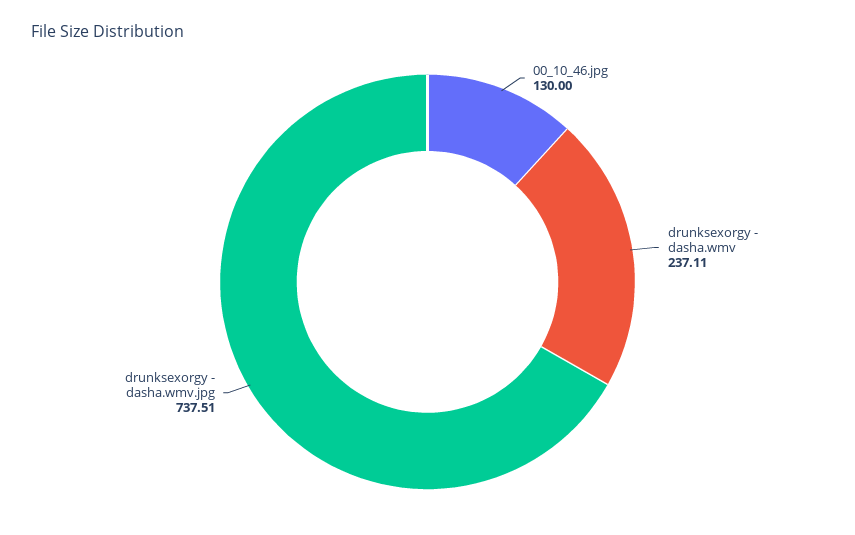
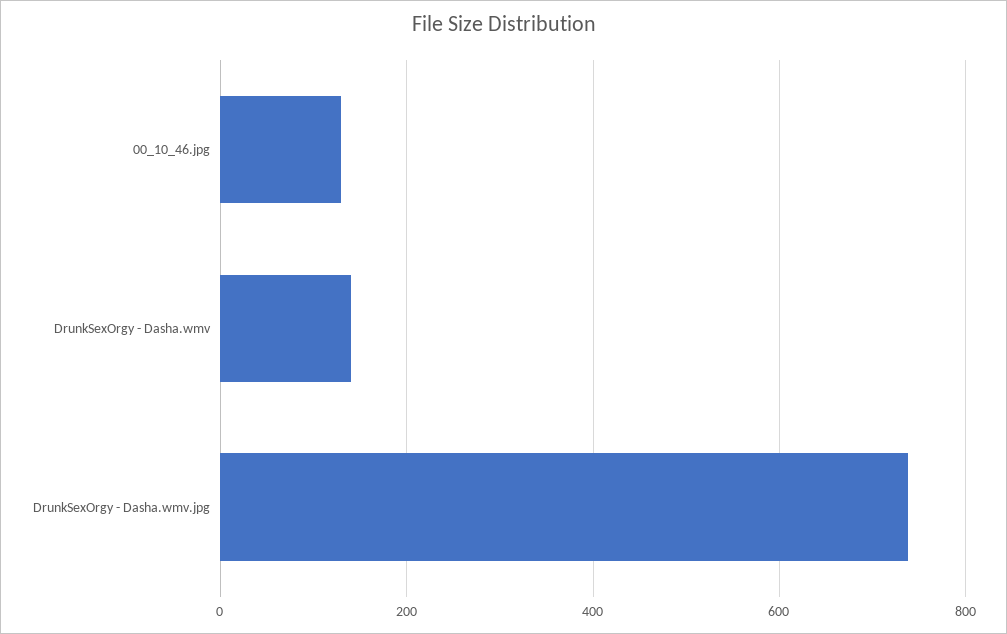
  {
    "00_10_46.jpg": 130,
-   "drunksexorgy - dasha.wmv": 237.11,
+   "drunksexorgy - dasha.wmv": 140,
    "drunksexorgy - dasha.wmv.jpg": 737.51
  }

